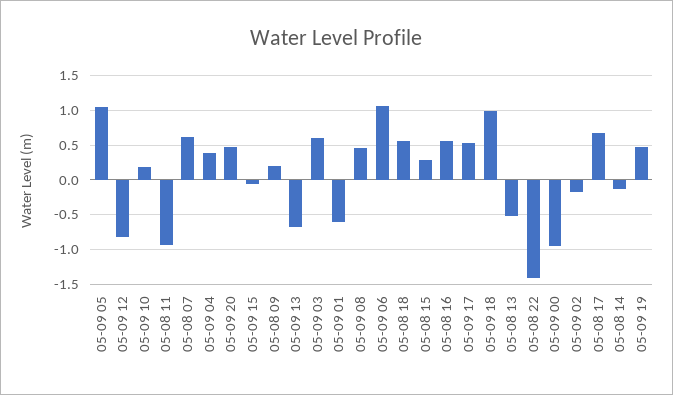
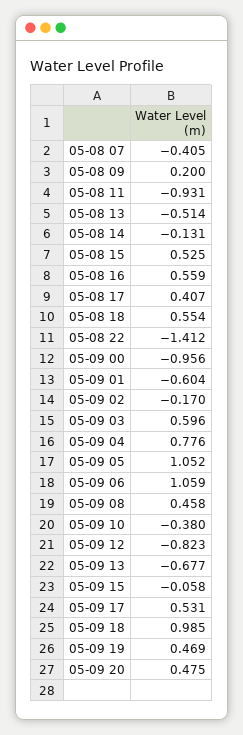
  {
    "05-09 05": 1.052,
    "05-09 12": -0.823,
-   "05-09 10": 0.2,
+   "05-09 10": -0.38,
    "05-08 11": -0.931,
-   "05-08 07": 0.6,
+   "05-08 07": -0.405,
-   "05-09 04": 0.4,
+   "05-09 04": 0.776,
    "05-09 20": 0.475,
    "05-09 15": -0.058,
    "05-08 09": 0.2,
    "05-09 13": -0.677,
    "05-09 03": 0.596,
    "05-09 01": -0.604,
    "05-09 08": 0.458,
    "05-09 06": 1.059,
    "05-08 18": 0.554,
-   "05-08 15": 0.3,
+   "05-08 15": 0.525,
    "05-08 16": 0.559,
    "05-09 17": 0.531,
    "05-09 18": 0.985,
    "05-08 13": -0.514,
    "05-08 22": -1.412,
    "05-09 00": -0.956,
    "05-09 02": -0.17,
-   "05-08 17": 0.7,
+   "05-08 17": 0.407,
    "05-08 14": -0.131,
    "05-09 19": 0.469
  }

